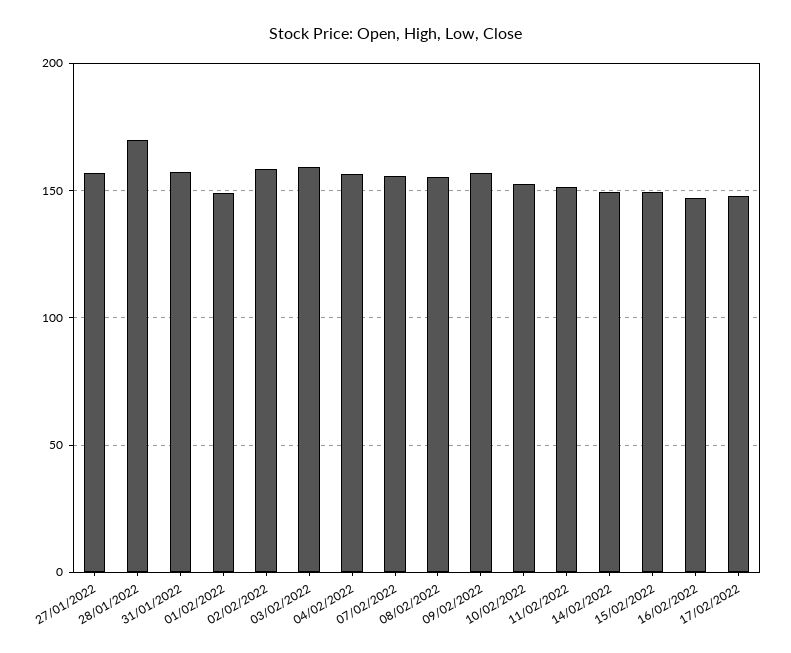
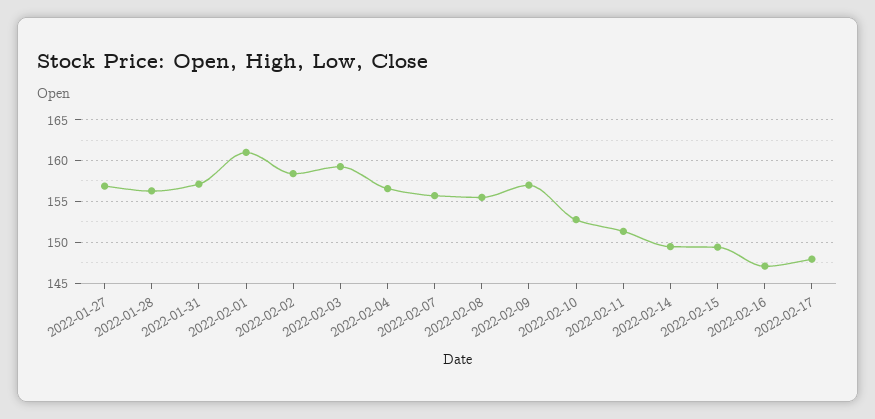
  {
    "27/01/2022": 157,
-   "28/01/2022": 170,
+   "28/01/2022": 156,
    "31/01/2022": 157,
-   "01/02/2022": 150,
+   "01/02/2022": 161,
    "02/02/2022": 158,
    "03/02/2022": 159,
    "04/02/2022": 157,
    "07/02/2022": 156,
    "08/02/2022": 156,
    "09/02/2022": 157,
    "10/02/2022": 153,
    "11/02/2022": 151,
    "14/02/2022": 149,
    "15/02/2022": 149,
    "16/02/2022": 147,
    "17/02/2022": 148
  }

